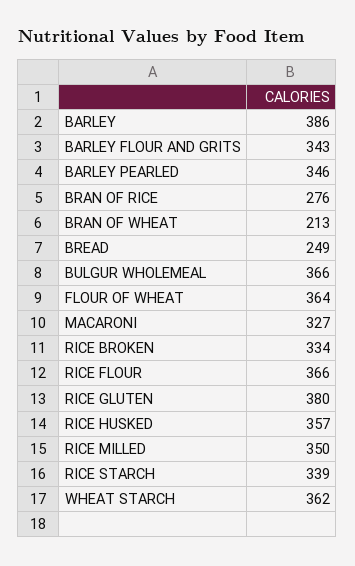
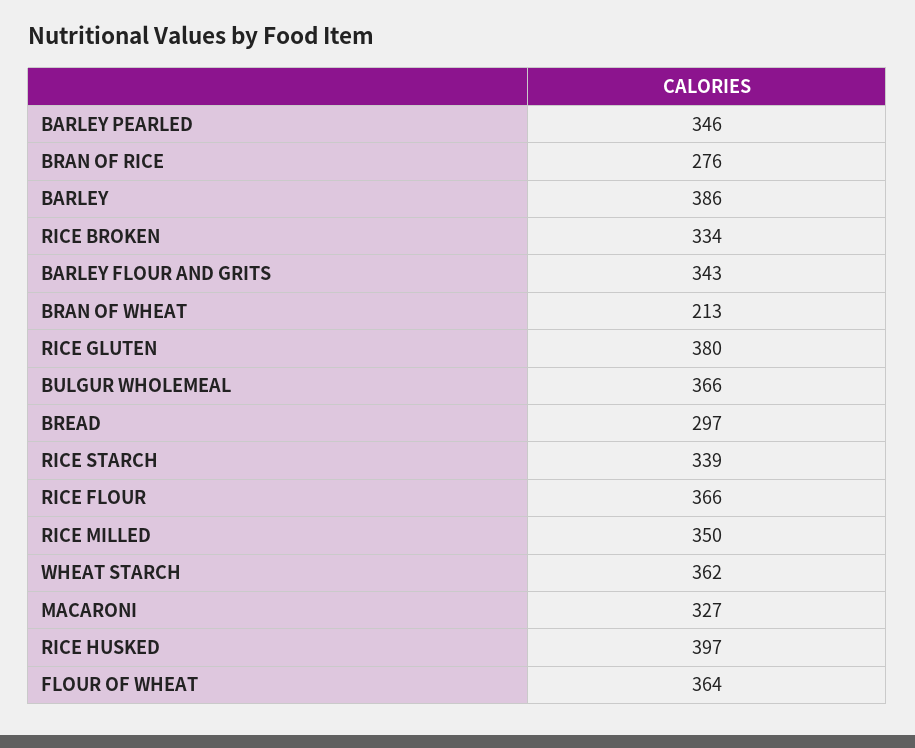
  {
    "BARLEY": 386,
    "BARLEY FLOUR AND GRITS": 343,
    "BARLEY PEARLED": 346,
    "BRAN OF RICE": 276,
    "BRAN OF WHEAT": 213,
-   "BREAD": 249,
+   "BREAD": 297,
    "BULGUR WHOLEMEAL": 366,
    "FLOUR OF WHEAT": 364,
    "MACARONI": 327,
    "RICE BROKEN": 334,
    "RICE FLOUR": 366,
    "RICE GLUTEN": 380,
-   "RICE HUSKED": 357,
+   "RICE HUSKED": 397,
    "RICE MILLED": 350,
    "RICE STARCH": 339,
    "WHEAT STARCH": 362
  }

